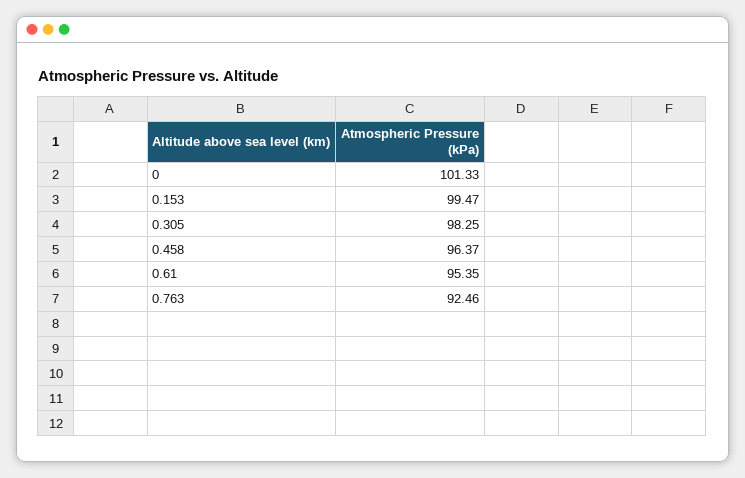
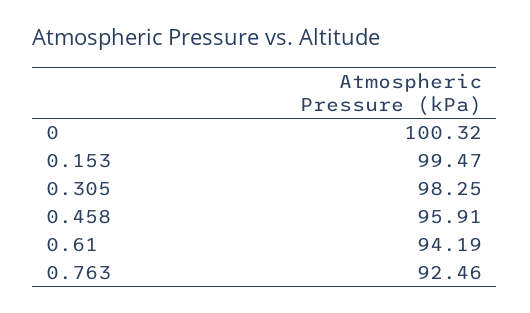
  {
-   "0": 101.33,
+   "0": 100.32,
    "0.153": 99.47,
    "0.305": 98.25,
-   "0.458": 96.37,
+   "0.458": 95.91,
-   "0.61": 95.35,
+   "0.61": 94.19,
    "0.763": 92.46
  }

